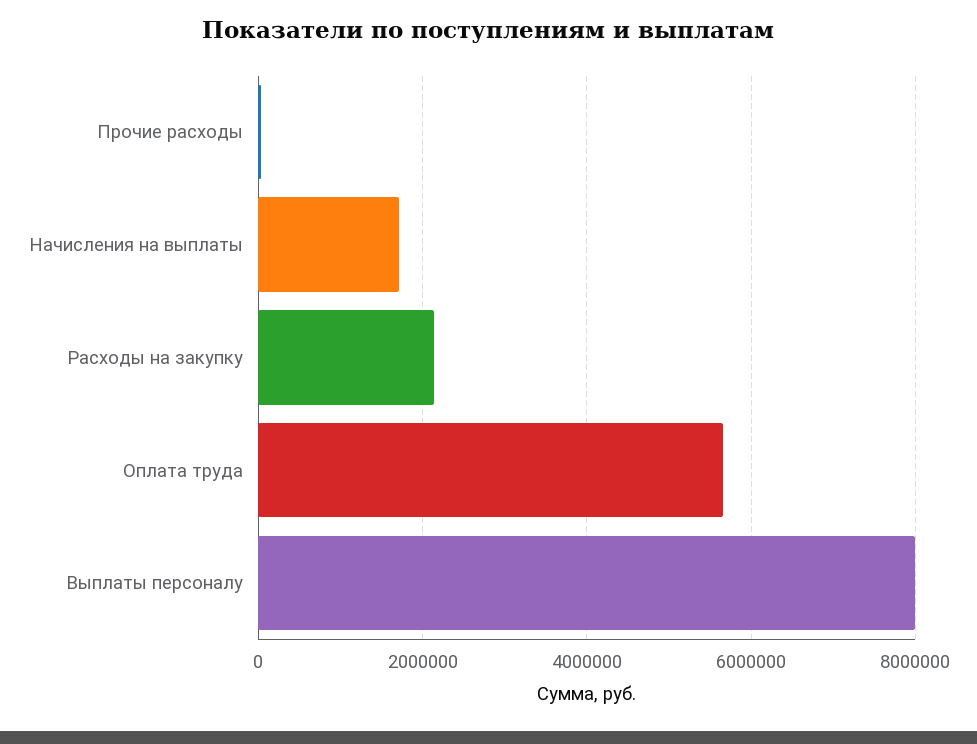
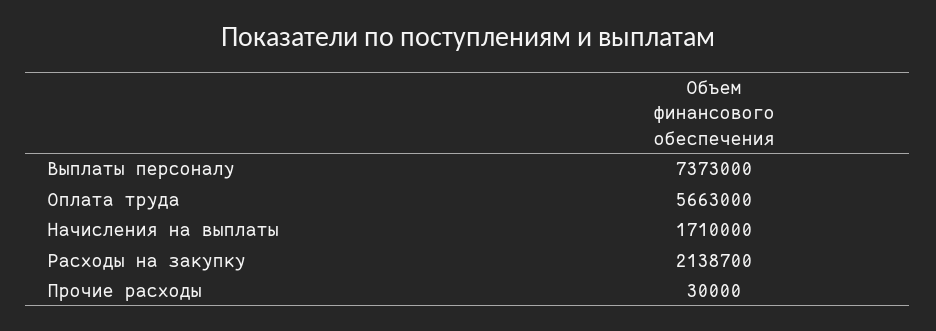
  {
    "Прочие расходы": 30000,
    "Начисления на выплаты": 1710000,
    "Расходы на закупку": 2138700,
    "Оплата труда": 5663000,
-   "Выплаты персоналу": 8000000
+   "Выплаты персоналу": 7373000
  }

